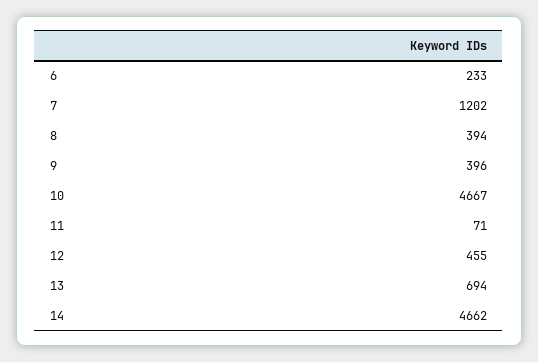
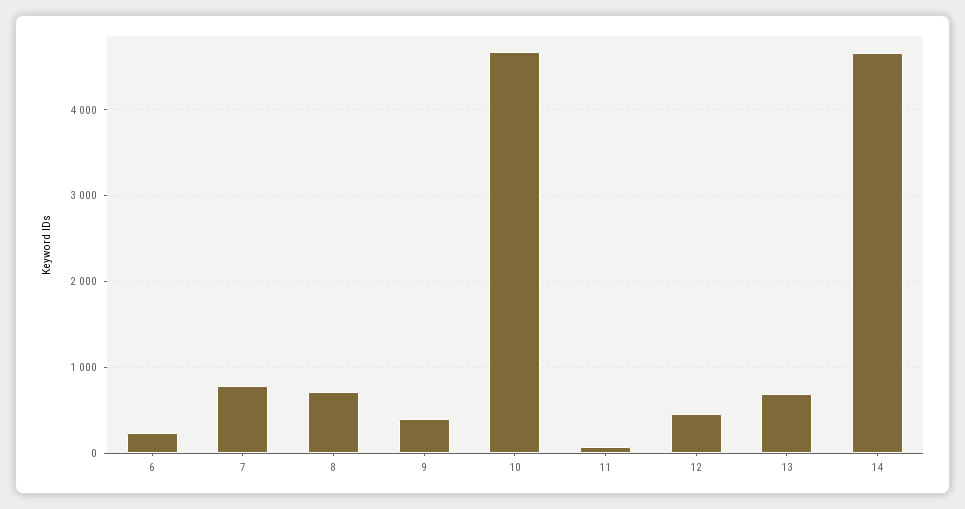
  {
    "6": 233,
-   "7": 1202,
+   "7": 800,
-   "8": 394,
+   "8": 700,
    "9": 396,
    "10": 4667,
    "11": 71,
    "12": 455,
    "13": 694,
    "14": 4662
  }

